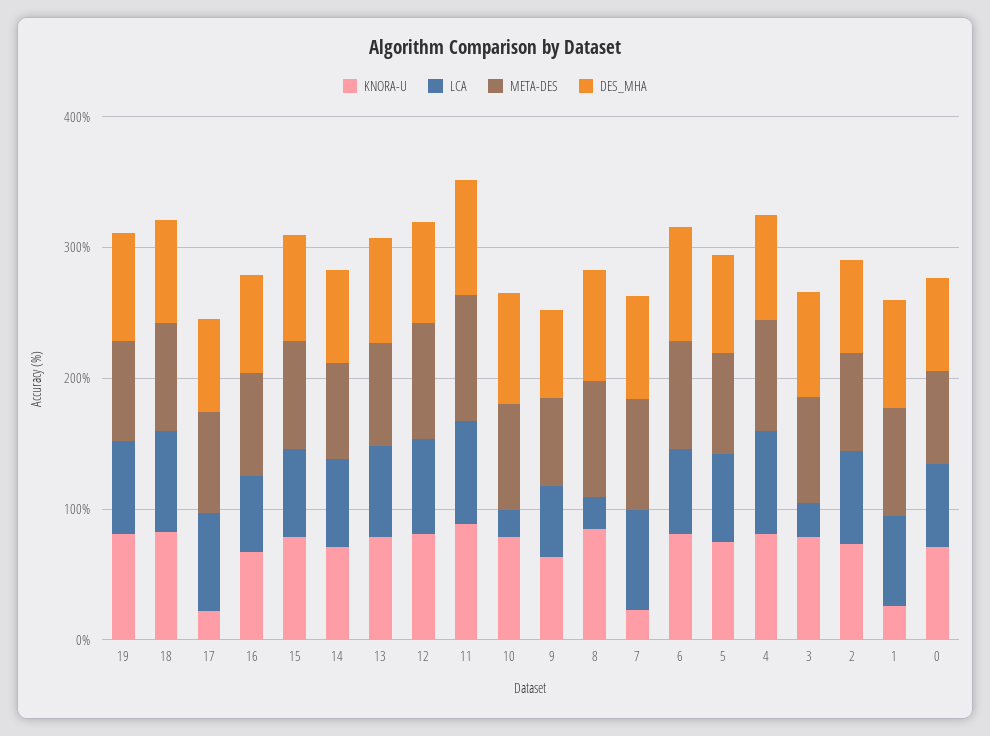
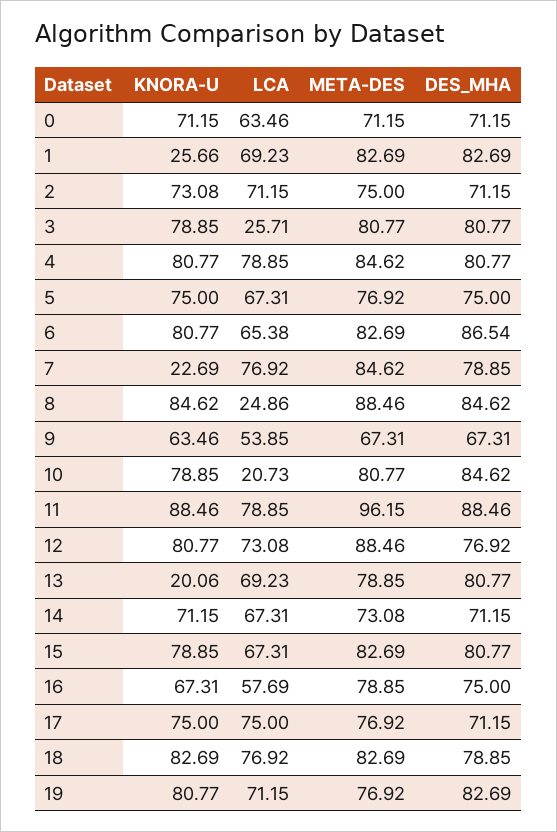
  {
    "KNORA-U": {
      "19": 80.77,
      "18": 82.69,
-     "17": 20,
+     "17": 75,
      "16": 67.31,
      "15": 78.85,
      "14": 71.15,
-     "13": 80,
+     "13": 20.06,
      "12": 80.77,
      "11": 88.46,
      "10": 78.85,
      "9": 63.46,
      "8": 84.62,
      "7": 22.69,
      "6": 80.77,
      "5": 75,
      "4": 80.77,
      "3": 78.85,
      "2": 73.08,
      "1": 25.66,
      "0": 71.15
    },
    "LCA": {
      "19": 71.15,
      "18": 76.92,
      "17": 75,
      "16": 57.69,
      "15": 67.31,
      "14": 67.31,
      "13": 69.23,
      "12": 73.08,
      "11": 78.85,
      "10": 20.73,
      "9": 53.85,
      "8": 24.86,
      "7": 76.92,
      "6": 65.38,
      "5": 67.31,
      "4": 78.85,
      "3": 25.71,
      "2": 71.15,
      "1": 69.23,
      "0": 63.46
    },
    "META-DES": {
      "19": 76.92,
      "18": 82.69,
      "17": 76.92,
      "16": 78.85,
      "15": 82.69,
      "14": 73.08,
      "13": 78.85,
      "12": 88.46,
      "11": 96.15,
      "10": 80.77,
      "9": 67.31,
      "8": 88.46,
      "7": 84.62,
      "6": 82.69,
      "5": 76.92,
      "4": 84.62,
      "3": 80.77,
      "2": 75,
      "1": 82.69,
      "0": 71.15
    },
    "DES_MHA": {
      "19": 82.69,
      "18": 78.85,
      "17": 71.15,
      "16": 75,
      "15": 80.77,
      "14": 71.15,
      "13": 80.77,
      "12": 76.92,
      "11": 88.46,
      "10": 84.62,
      "9": 67.31,
      "8": 84.62,
      "7": 78.85,
      "6": 86.54,
      "5": 75,
      "4": 80.77,
      "3": 80.77,
      "2": 71.15,
      "1": 82.69,
      "0": 71.15
    }
  }

